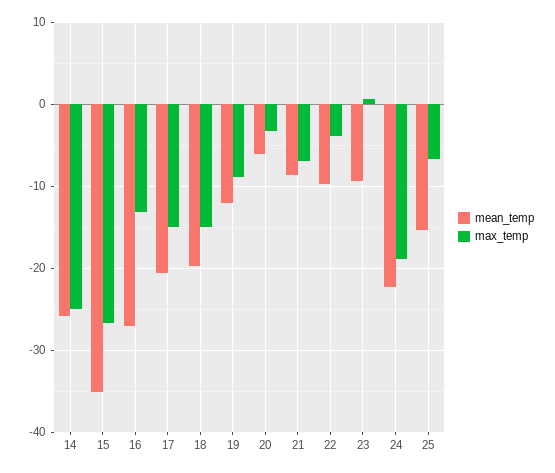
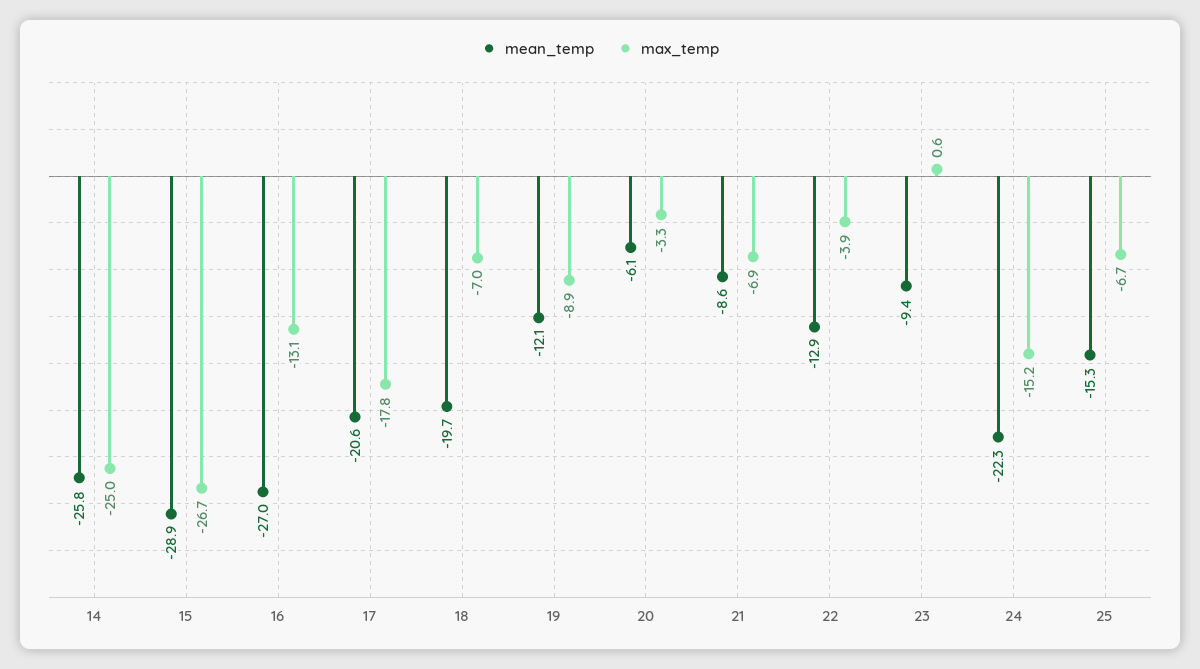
  {
    "mean_temp": {
      "14": -25.8,
-     "15": -35,
+     "15": -28.9,
      "16": -27,
      "17": -20.6,
      "18": -19.7,
      "19": -12.1,
      "20": -6.1,
      "21": -8.6,
-     "22": -10,
+     "22": -12.9,
      "23": -9.4,
      "24": -22.3,
      "25": -15.3
    },
    "max_temp": {
      "14": -25,
      "15": -26.7,
      "16": -13.1,
-     "17": -15,
+     "17": -17.8,
-     "18": -15,
+     "18": -7,
      "19": -8.9,
      "20": -3.3,
      "21": -6.9,
      "22": -3.9,
      "23": 0.6,
-     "24": -19,
+     "24": -15.2,
      "25": -6.7
    }
  }

